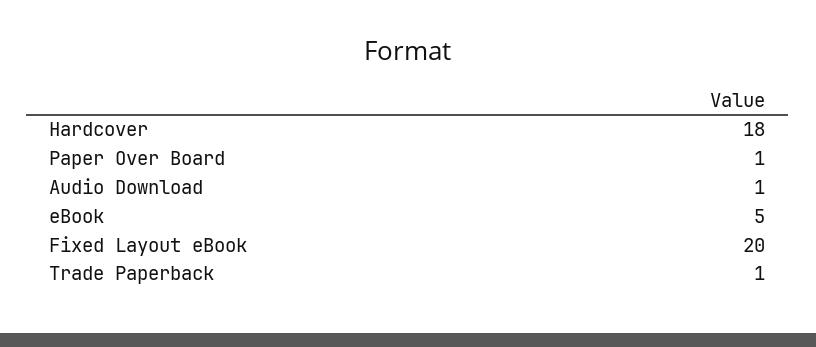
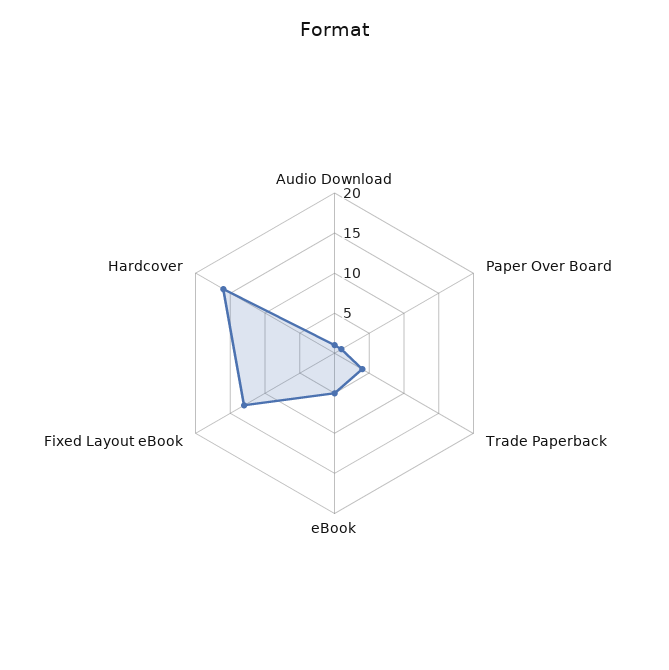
  {
-   "Hardcover": 18,
+   "Hardcover": 16,
    "Paper Over Board": 1,
    "Audio Download": 1,
    "eBook": 5,
-   "Fixed Layout eBook": 20,
+   "Fixed Layout eBook": 13,
-   "Trade Paperback": 1
+   "Trade Paperback": 4
  }

